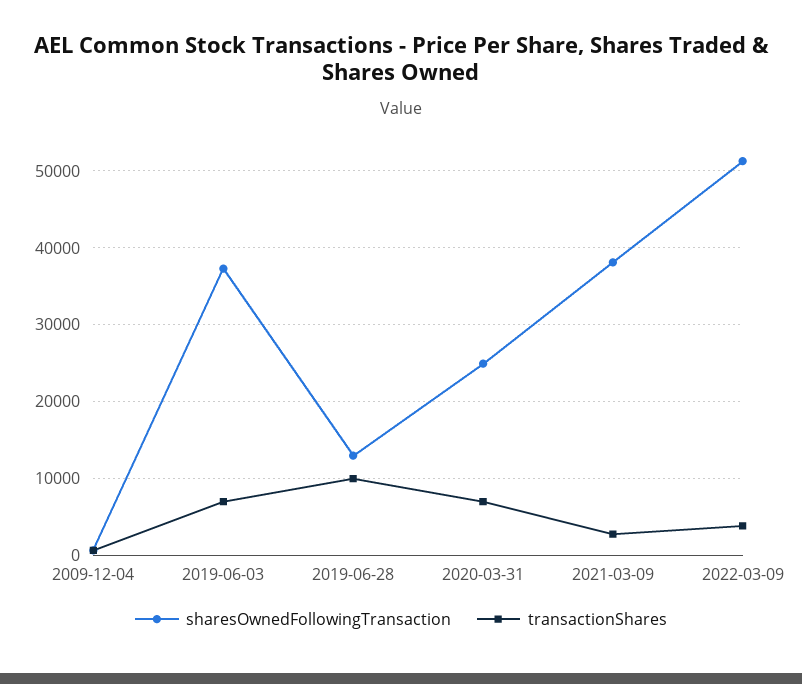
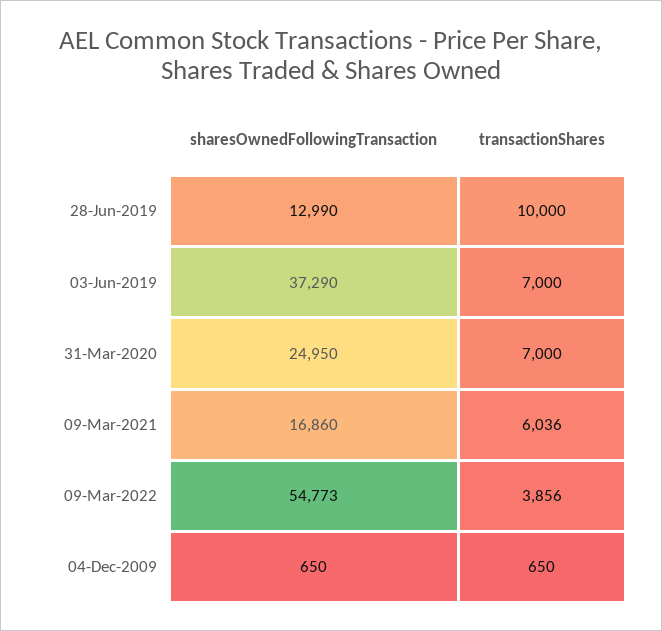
  {
    "sharesOwnedFollowingTransaction": {
      "2009-12-04": 650,
      "2019-06-03": 37290,
      "2019-06-28": 12990,
      "2020-03-31": 24950,
-     "2021-03-09": 38000,
+     "2021-03-09": 16860,
-     "2022-03-09": 51000
+     "2022-03-09": 54773
    },
    "transactionShares": {
      "2009-12-04": 650,
      "2019-06-03": 7000,
      "2019-06-28": 10000,
      "2020-03-31": 7000,
-     "2021-03-09": 3000,
+     "2021-03-09": 6036,
      "2022-03-09": 3856
    }
  }

